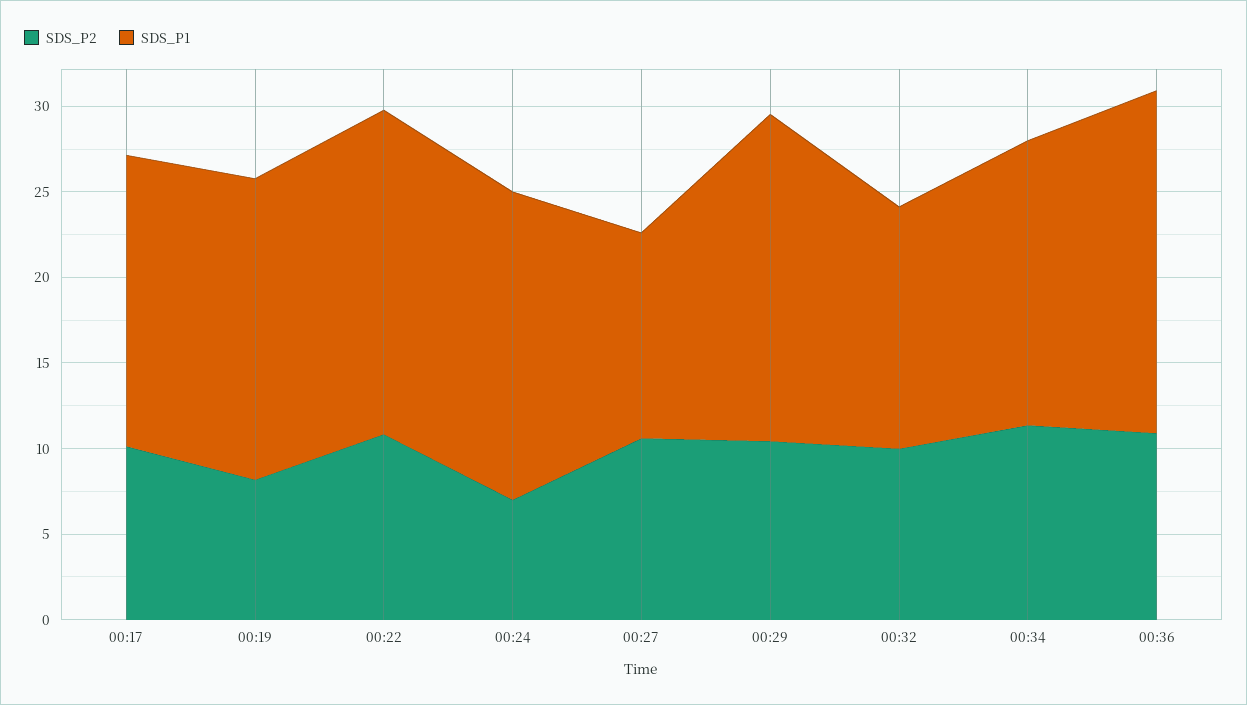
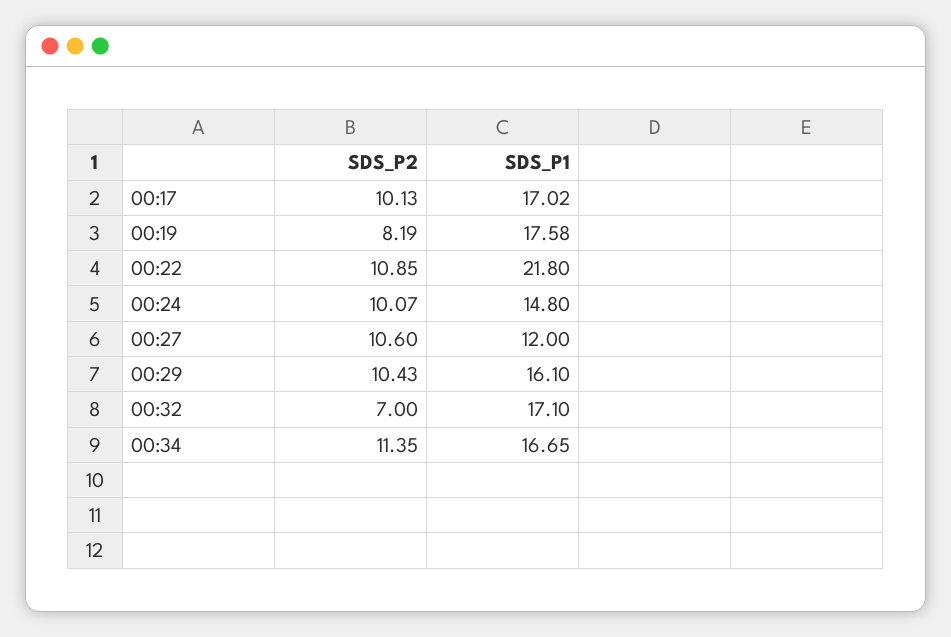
  {
    "SDS_P2": {
      "00:17": 10.13,
      "00:19": 8.19,
      "00:22": 10.85,
-     "00:24": 7,
+     "00:24": 10.07,
      "00:27": 10.6,
      "00:29": 10.43,
-     "00:32": 10,
+     "00:32": 7,
-     "00:34": 11.35,
+     "00:34": 11.35
-     "00:36": 11
    },
    "SDS_P1": {
      "00:17": 17.02,
      "00:19": 17.58,
-     "00:22": 19,
+     "00:22": 21.8,
-     "00:24": 18,
+     "00:24": 14.8,
      "00:27": 12,
-     "00:29": 19,
+     "00:29": 16.1,
-     "00:32": 14,
+     "00:32": 17.1,
-     "00:34": 16.65,
+     "00:34": 16.65
-     "00:36": 20
    }
  }

